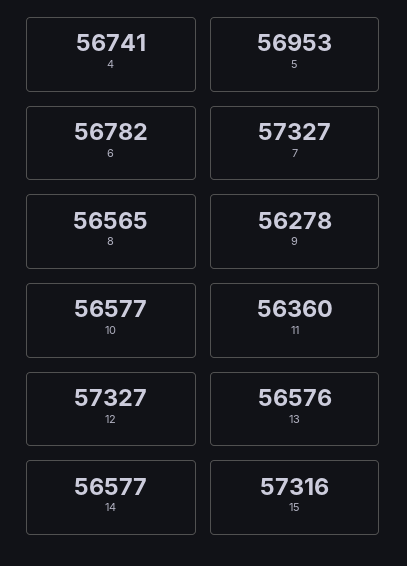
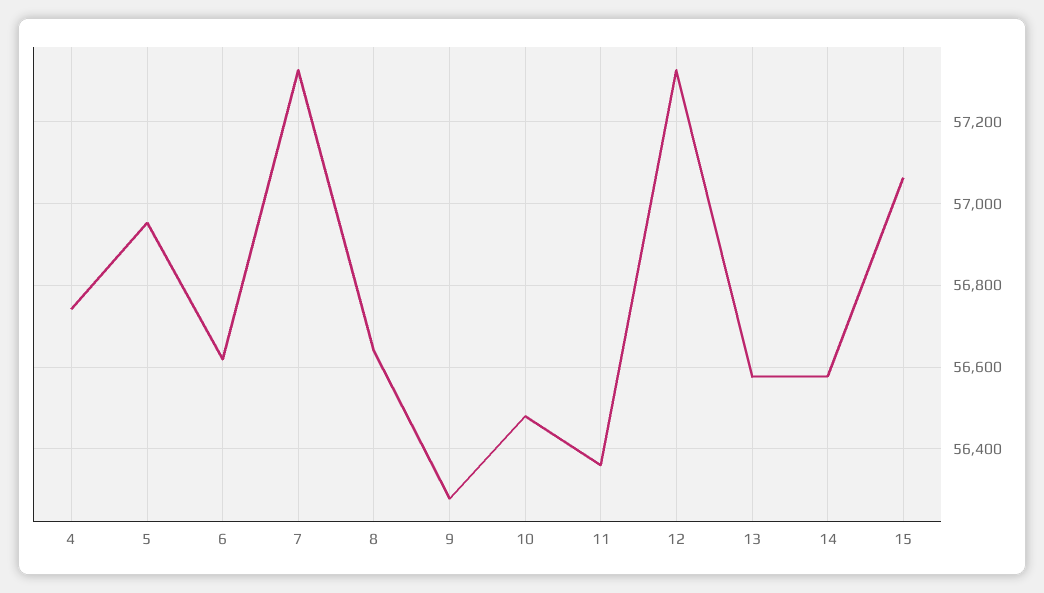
  {
    "4": 56741,
    "5": 56953,
-   "6": 56782,
+   "6": 56620,
    "7": 57327,
-   "8": 56565,
+   "8": 56640,
    "9": 56278,
-   "10": 56577,
+   "10": 56480,
    "11": 56360,
    "12": 57327,
    "13": 56576,
    "14": 56577,
-   "15": 57316
+   "15": 57060
  }

